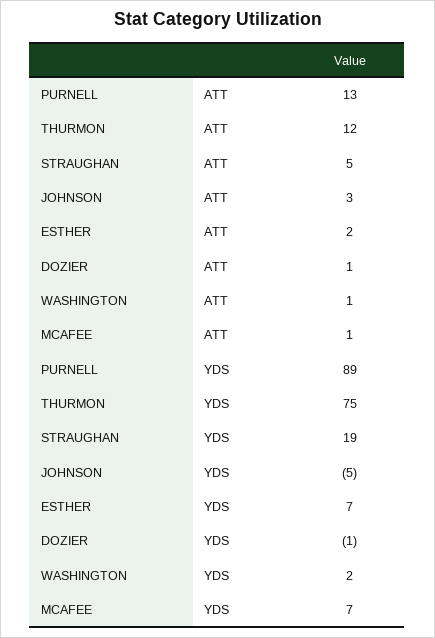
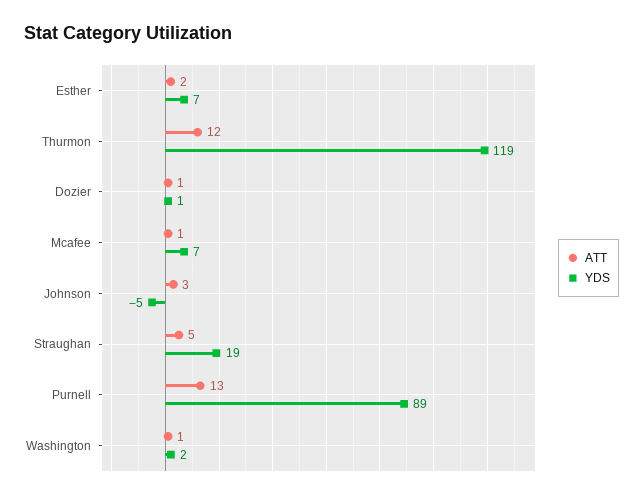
  {
    "ATT": {
      "PURNELL": 13,
      "THURMON": 12,
      "STRAUGHAN": 5,
      "JOHNSON": 3,
      "ESTHER": 2,
      "DOZIER": 1,
      "WASHINGTON": 1,
      "MCAFEE": 1
    },
    "YDS": {
      "PURNELL": 89,
-     "THURMON": 75,
+     "THURMON": 119,
      "STRAUGHAN": 19,
      "JOHNSON": -5,
      "ESTHER": 7,
-     "DOZIER": -1,
+     "DOZIER": 1,
      "WASHINGTON": 2,
      "MCAFEE": 7
    }
  }

